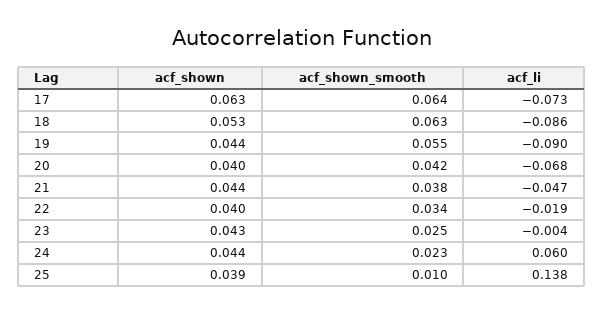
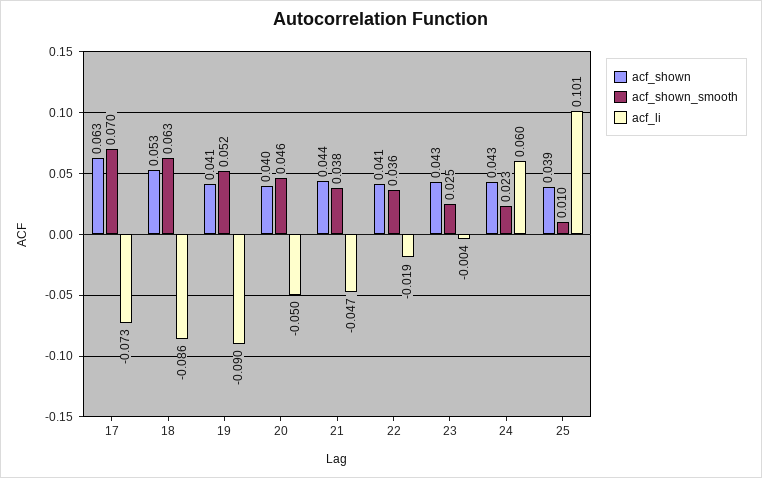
  {
    "acf_shown": {
      "17": 0.063,
      "18": 0.053,
-     "19": 0.044,
+     "19": 0.041,
      "20": 0.04,
      "21": 0.044,
-     "22": 0.04,
+     "22": 0.041,
      "23": 0.043,
-     "24": 0.044,
+     "24": 0.043,
      "25": 0.039
    },
    "acf_shown_smooth": {
-     "17": 0.064,
+     "17": 0.07,
      "18": 0.063,
-     "19": 0.055,
+     "19": 0.052,
-     "20": 0.042,
+     "20": 0.046,
      "21": 0.038,
-     "22": 0.034,
+     "22": 0.036,
      "23": 0.025,
      "24": 0.023,
      "25": 0.01
    },
    "acf_li": {
      "17": -0.073,
      "18": -0.086,
      "19": -0.09,
-     "20": -0.068,
+     "20": -0.05,
      "21": -0.047,
      "22": -0.019,
      "23": -0.004,
      "24": 0.06,
-     "25": 0.138
+     "25": 0.101
    }
  }

